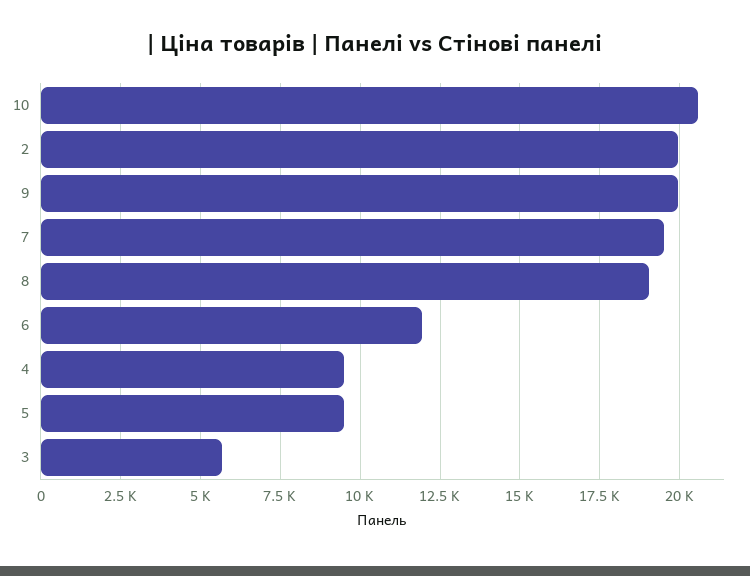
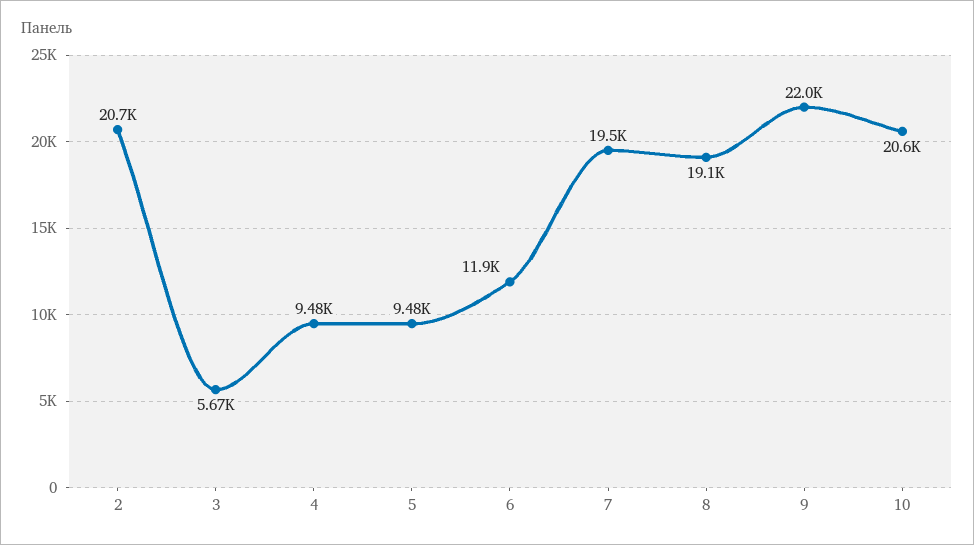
  {
    "10": 20600,
-   "2": 20000,
+   "2": 20700,
-   "9": 20000,
+   "9": 22000,
    "7": 19500,
    "8": 19100,
    "6": 11900,
    "4": 9480,
    "5": 9480,
    "3": 5670
  }

